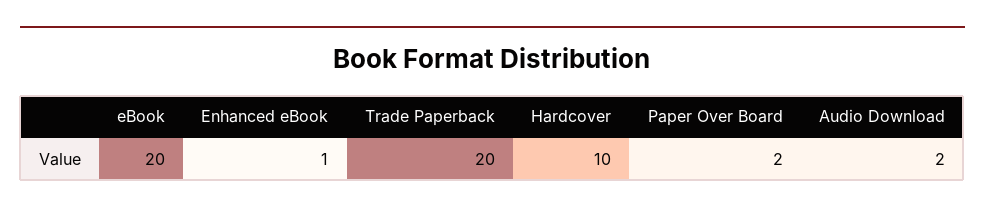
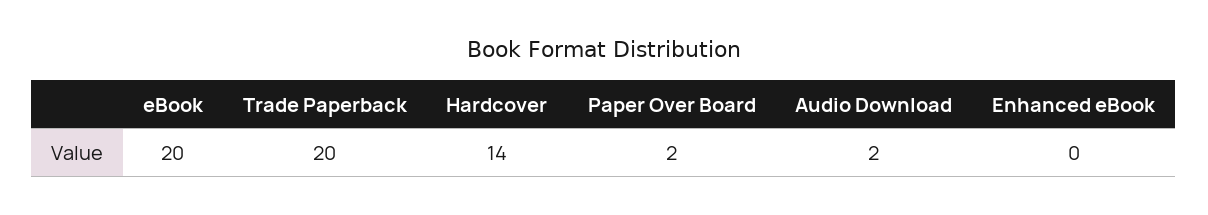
  {
    "eBook": 20,
-   "Enhanced eBook": 1,
+   "Enhanced eBook": 0,
    "Trade Paperback": 20,
-   "Hardcover": 10,
+   "Hardcover": 14,
    "Paper Over Board": 2,
    "Audio Download": 2
  }

